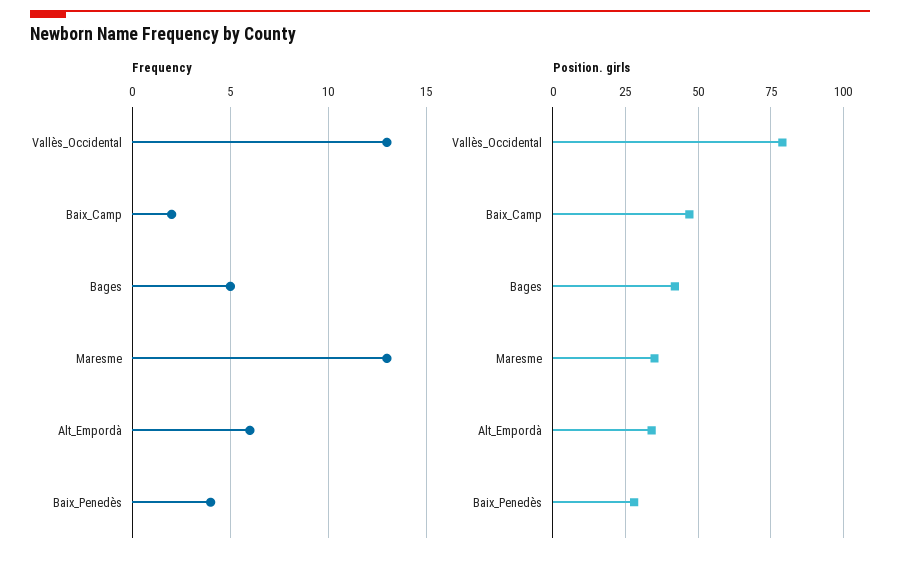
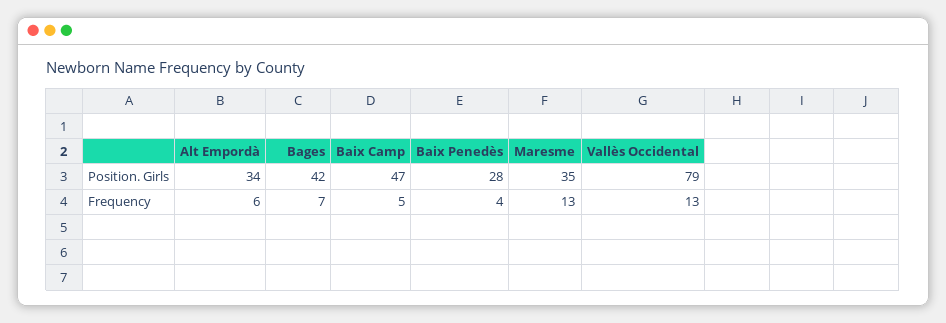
  {
    "Frequency": {
      "Vallès_Occidental": 13,
-     "Baix_Camp": 2,
+     "Baix_Camp": 5,
-     "Bages": 5,
+     "Bages": 7,
      "Maresme": 13,
      "Alt_Empordà": 6,
      "Baix_Penedès": 4
    },
    "Position. girls": {
      "Vallès_Occidental": 79,
      "Baix_Camp": 47,
      "Bages": 42,
      "Maresme": 35,
      "Alt_Empordà": 34,
      "Baix_Penedès": 28
    }
  }

